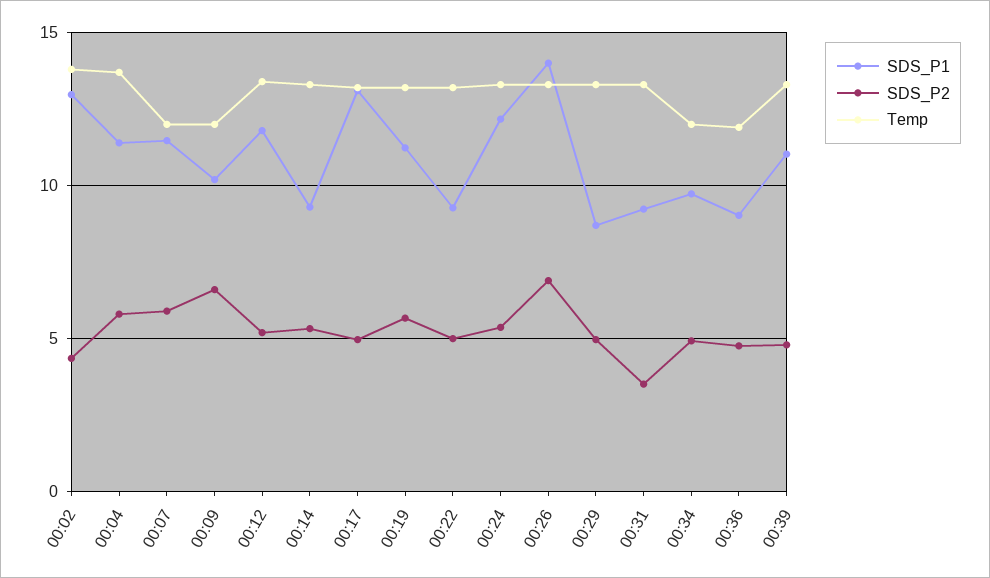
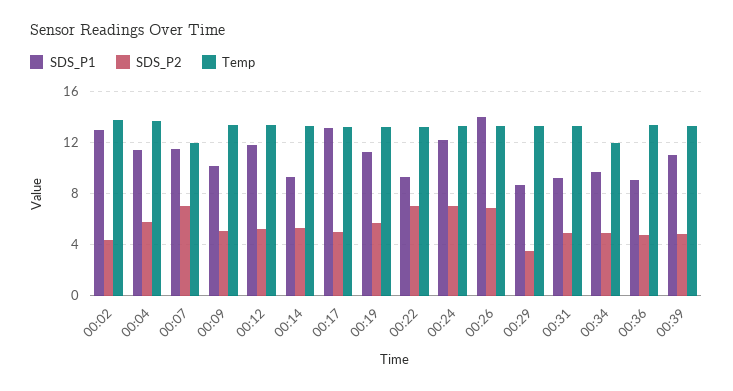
  {
    "SDS_P1": {
      "00:02": 13,
      "00:04": 11.5,
      "00:07": 11.5,
      "00:09": 10,
      "00:12": 12,
      "00:14": 9.5,
      "00:17": 13,
      "00:19": 11,
      "00:22": 9.5,
      "00:24": 12,
      "00:26": 14,
      "00:29": 8.5,
      "00:31": 9,
      "00:34": 9.5,
      "00:36": 9,
      "00:39": 11
    },
    "SDS_P2": {
      "00:02": 4.5,
      "00:04": 6,
-     "00:07": 6,
+     "00:07": 7,
-     "00:09": 6.5,
+     "00:09": 5,
      "00:12": 5,
      "00:14": 5.5,
      "00:17": 5,
      "00:19": 5.5,
-     "00:22": 5,
+     "00:22": 7,
-     "00:24": 5.5,
+     "00:24": 7,
      "00:26": 7,
-     "00:29": 5,
+     "00:29": 3.5,
-     "00:31": 3.5,
+     "00:31": 5,
      "00:34": 5,
      "00:36": 5,
      "00:39": 5
    },
    "Temp": {
      "00:02": 14,
      "00:04": 13.5,
      "00:07": 12,
-     "00:09": 12,
+     "00:09": 13.5,
      "00:12": 13.5,
      "00:14": 13.5,
      "00:17": 13,
      "00:19": 13,
      "00:22": 13,
      "00:24": 13.5,
      "00:26": 13.5,
      "00:29": 13.5,
      "00:31": 13.5,
      "00:34": 12,
-     "00:36": 12,
+     "00:36": 13.5,
      "00:39": 13.5
    }
  }

